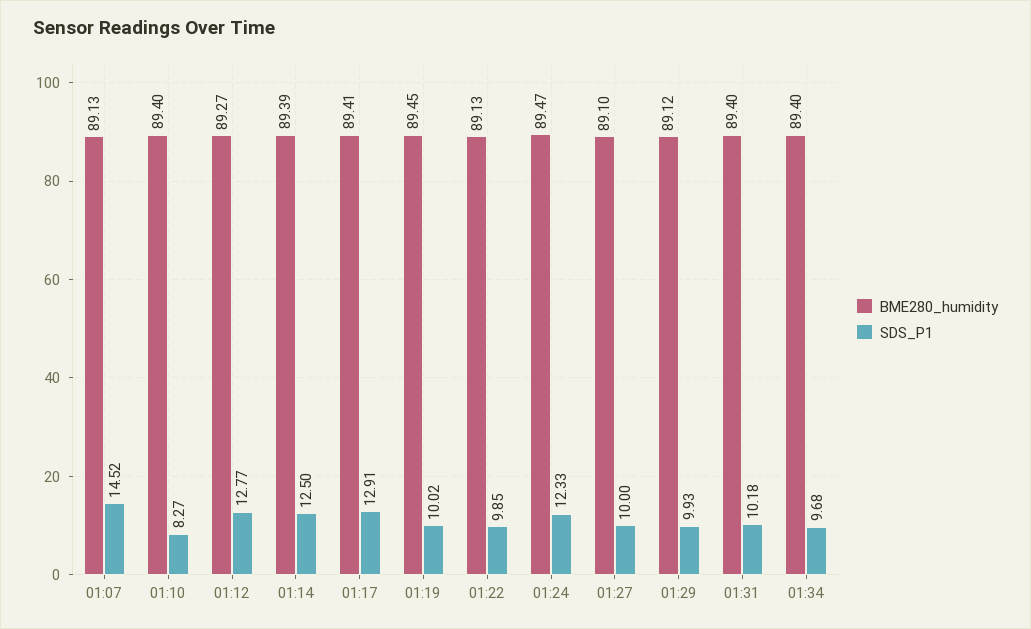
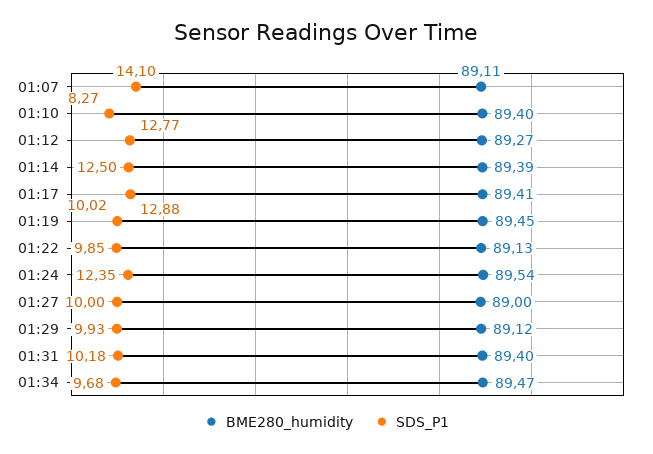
  {
    "BME280_humidity": {
-     "01:07": 89.13,
+     "01:07": 89.11,
      "01:10": 89.4,
      "01:12": 89.27,
      "01:14": 89.39,
      "01:17": 89.41,
      "01:19": 89.45,
      "01:22": 89.13,
-     "01:24": 89.47,
+     "01:24": 89.54,
-     "01:27": 89.1,
+     "01:27": 89,
      "01:29": 89.12,
      "01:31": 89.4,
-     "01:34": 89.4
+     "01:34": 89.47
    },
    "SDS_P1": {
-     "01:07": 14.52,
+     "01:07": 14.1,
      "01:10": 8.27,
      "01:12": 12.77,
      "01:14": 12.5,
-     "01:17": 12.91,
+     "01:17": 12.88,
      "01:19": 10.02,
      "01:22": 9.85,
-     "01:24": 12.33,
+     "01:24": 12.35,
      "01:27": 10,
      "01:29": 9.93,
      "01:31": 10.18,
      "01:34": 9.68
    }
  }

